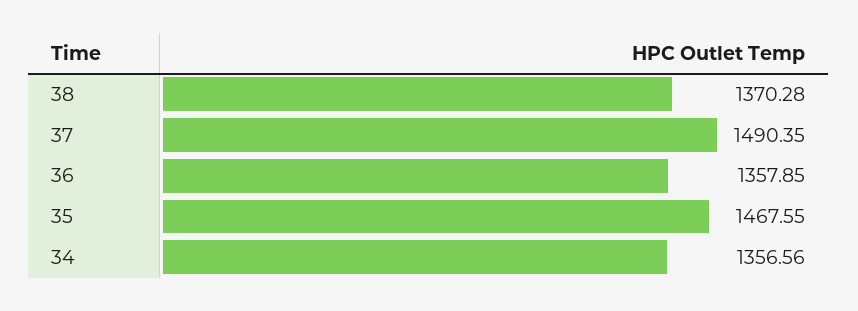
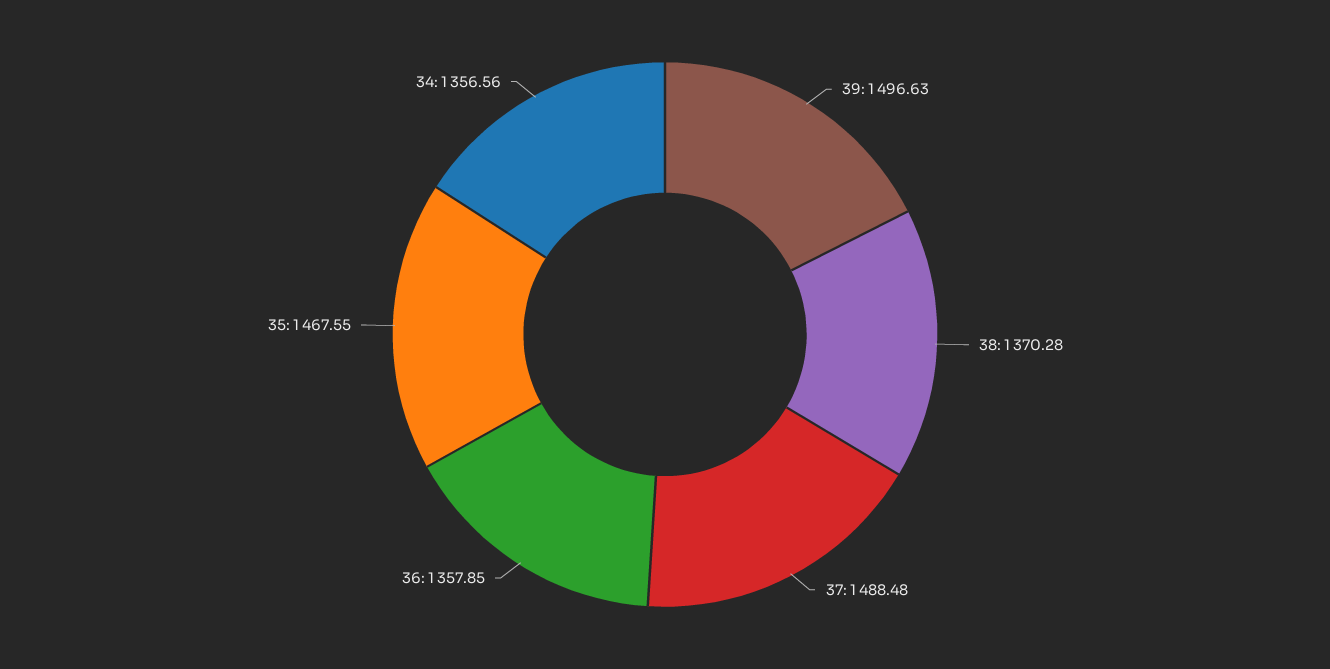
  {
    "38": 1370.28,
-   "37": 1490.35,
+   "37": 1488.48,
    "36": 1357.85,
    "35": 1467.55,
-   "34": 1356.56
+   "34": 1356.56,
+   "39": 1496.63
  }

